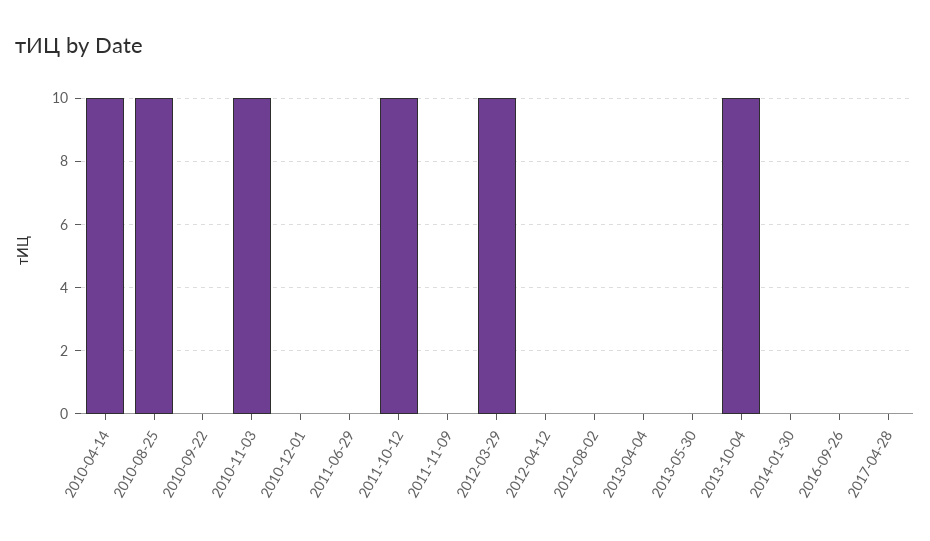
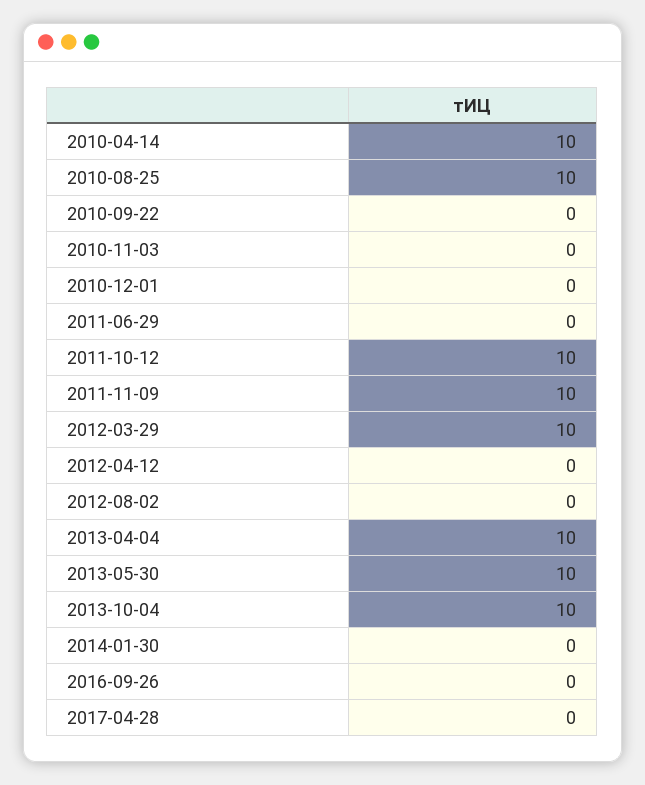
  {
    "2010-04-14": 10,
    "2010-08-25": 10,
    "2010-09-22": 0,
-   "2010-11-03": 10,
+   "2010-11-03": 0,
    "2010-12-01": 0,
    "2011-06-29": 0,
    "2011-10-12": 10,
-   "2011-11-09": 0,
+   "2011-11-09": 10,
    "2012-03-29": 10,
    "2012-04-12": 0,
    "2012-08-02": 0,
-   "2013-04-04": 0,
+   "2013-04-04": 10,
-   "2013-05-30": 0,
+   "2013-05-30": 10,
    "2013-10-04": 10,
    "2014-01-30": 0,
    "2016-09-26": 0,
    "2017-04-28": 0
  }

